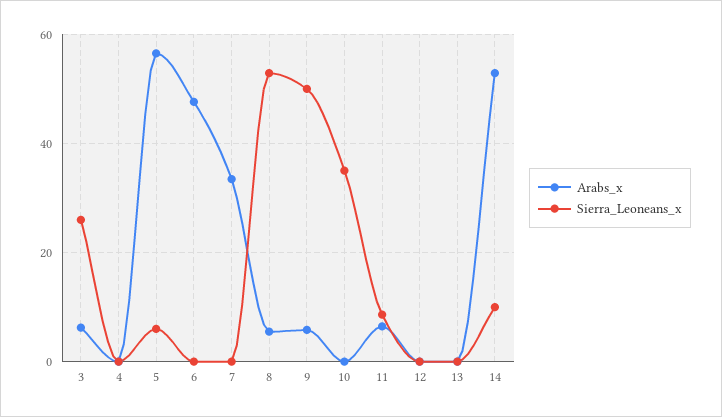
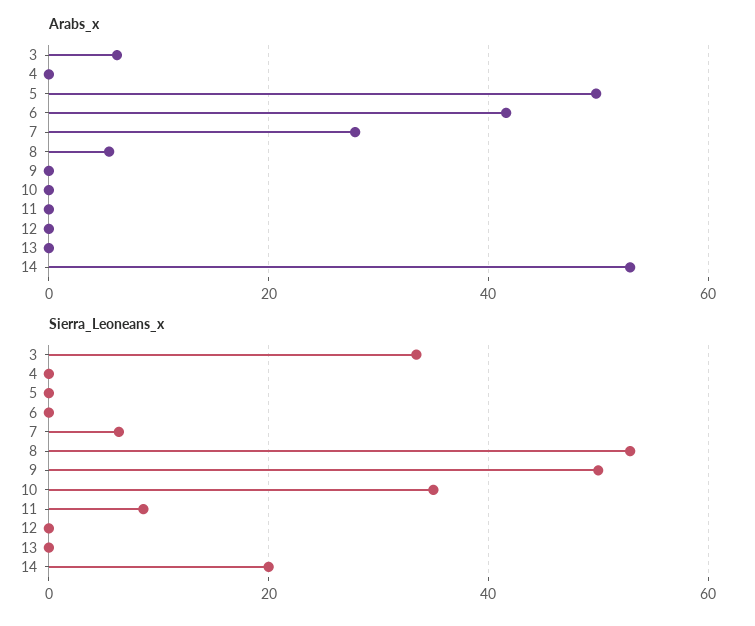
  {
    "Arabs_x": {
      "3": 6,
      "4": 0,
-     "5": 56,
+     "5": 50,
-     "6": 48,
+     "6": 42,
-     "7": 34,
+     "7": 28,
      "8": 6,
-     "9": 6,
+     "9": 0,
      "10": 0,
-     "11": 6,
+     "11": 0,
      "12": 0,
      "13": 0,
      "14": 52
    },
    "Sierra_Leoneans_x": {
-     "3": 26,
+     "3": 34,
      "4": 0,
-     "5": 6,
+     "5": 0,
      "6": 0,
-     "7": 0,
+     "7": 6,
      "8": 52,
      "9": 50,
      "10": 36,
      "11": 8,
      "12": 0,
      "13": 0,
-     "14": 10
+     "14": 20
    }
  }

